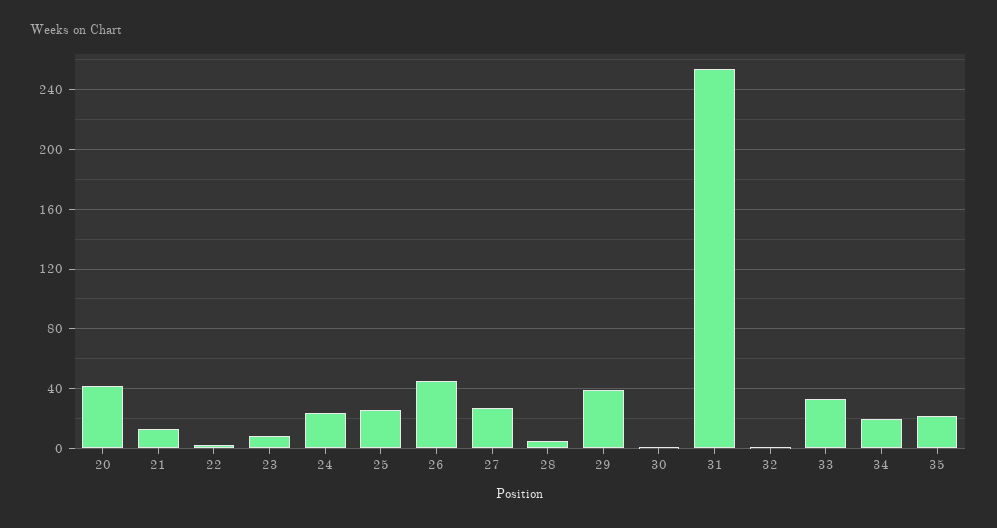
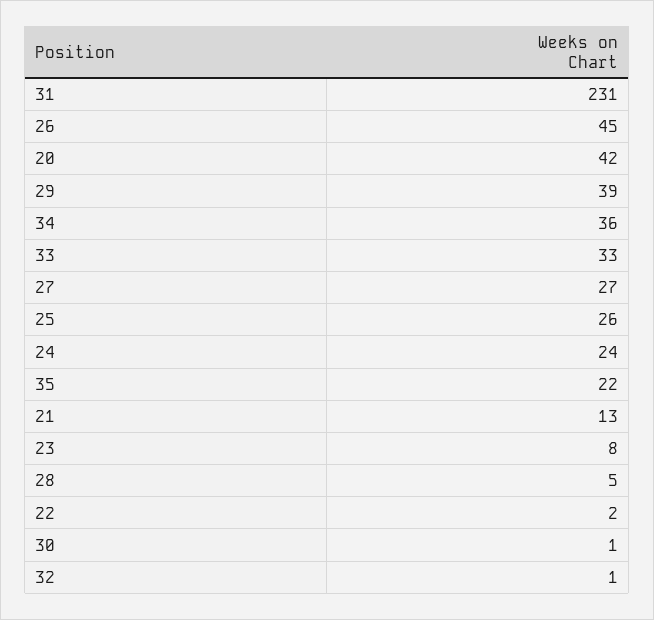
  {
    "20": 42,
    "21": 13,
    "22": 2,
    "23": 8,
    "24": 24,
    "25": 26,
    "26": 45,
    "27": 27,
    "28": 5,
    "29": 39,
    "30": 1,
-   "31": 255,
+   "31": 231,
    "32": 1,
    "33": 33,
-   "34": 20,
+   "34": 36,
    "35": 22
  }

